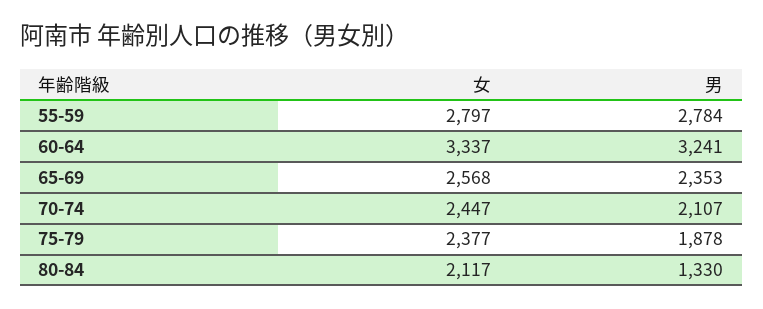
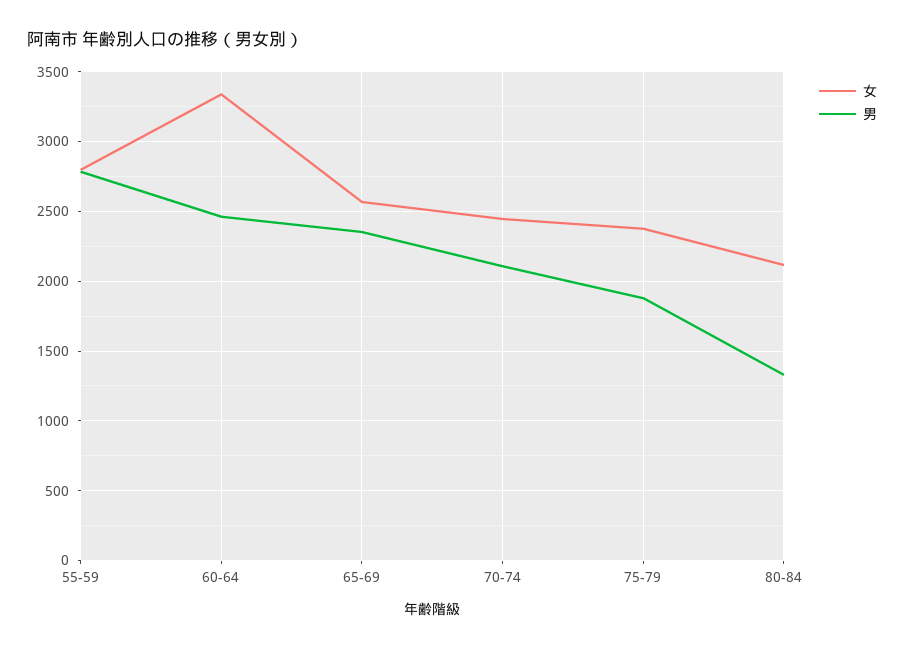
  {
    "女": {
      "55-59": 2797,
      "60-64": 3337,
      "65-69": 2568,
      "70-74": 2447,
      "75-79": 2377,
      "80-84": 2117
    },
    "男": {
      "55-59": 2784,
-     "60-64": 3241,
+     "60-64": 2450,
      "65-69": 2353,
      "70-74": 2107,
      "75-79": 1878,
      "80-84": 1330
    }
  }

